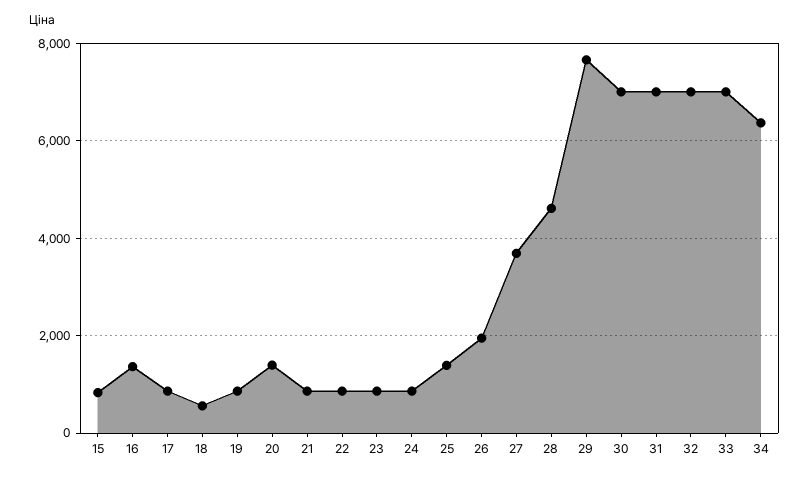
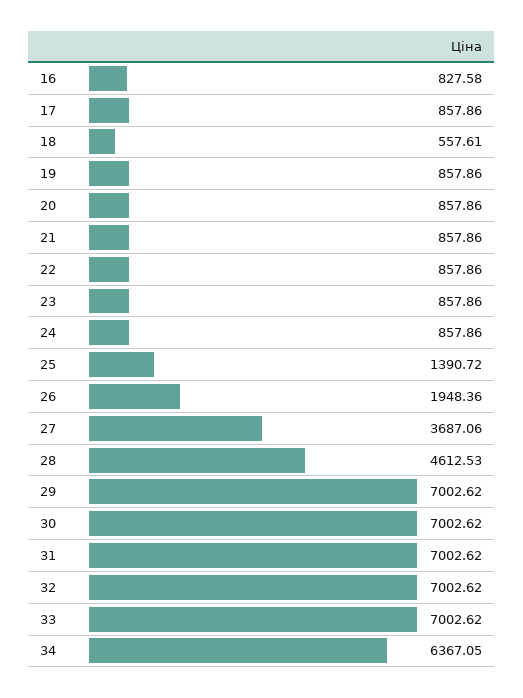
  {
-   "15": 800,
-   "16": 1400,
+   "16": 827.58,
    "17": 857.86,
    "18": 557.61,
    "19": 857.86,
-   "20": 1400,
+   "20": 857.86,
    "21": 857.86,
    "22": 857.86,
    "23": 857.86,
    "24": 857.86,
    "25": 1390.72,
    "26": 1948.36,
    "27": 3687.06,
    "28": 4612.53,
-   "29": 7600,
+   "29": 7002.62,
    "30": 7002.62,
    "31": 7002.62,
    "32": 7002.62,
    "33": 7002.62,
    "34": 6367.05
  }

